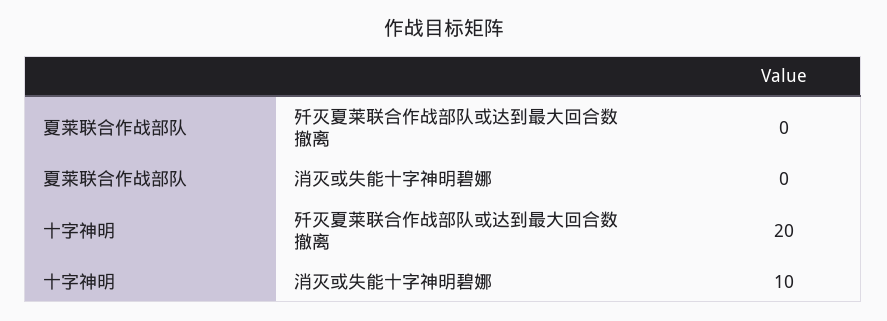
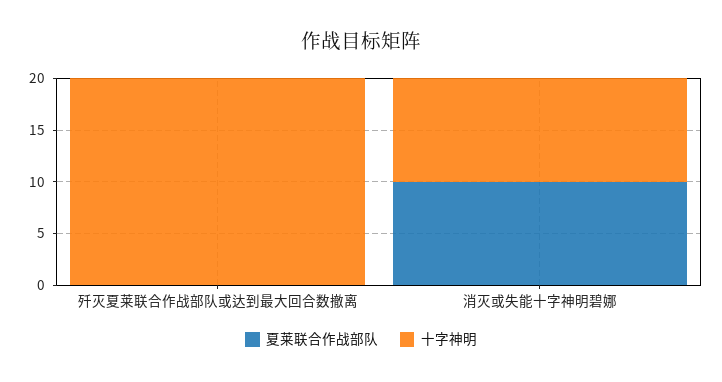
  {
    "夏莱联合作战部队": {
      "歼灭夏莱联合作战部队或达到最大回合数撤离": 0,
-     "消灭或失能十字神明碧娜": 0
+     "消灭或失能十字神明碧娜": 10
    },
    "十字神明": {
      "歼灭夏莱联合作战部队或达到最大回合数撤离": 20,
      "消灭或失能十字神明碧娜": 10
    }
  }

